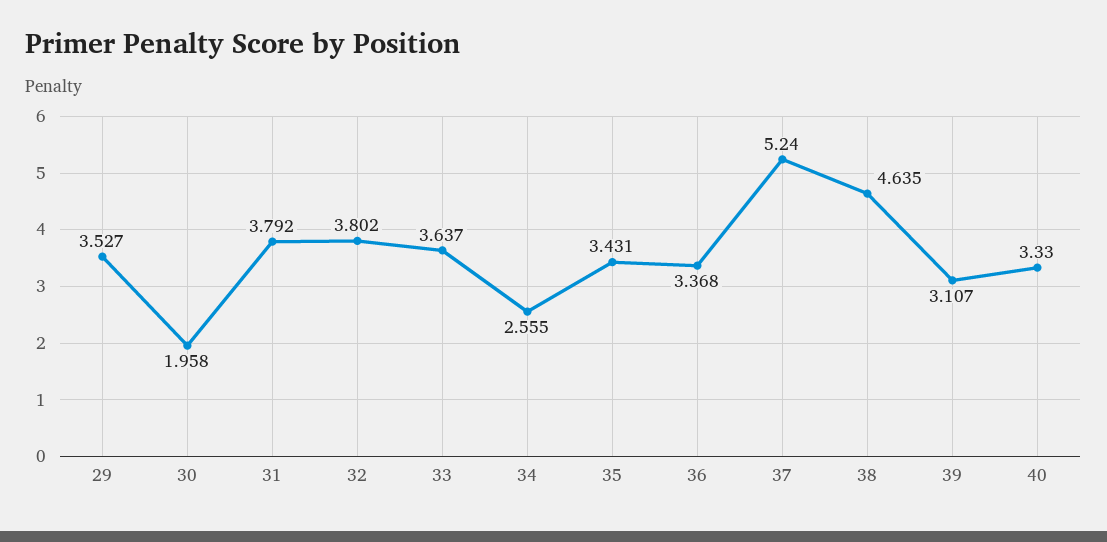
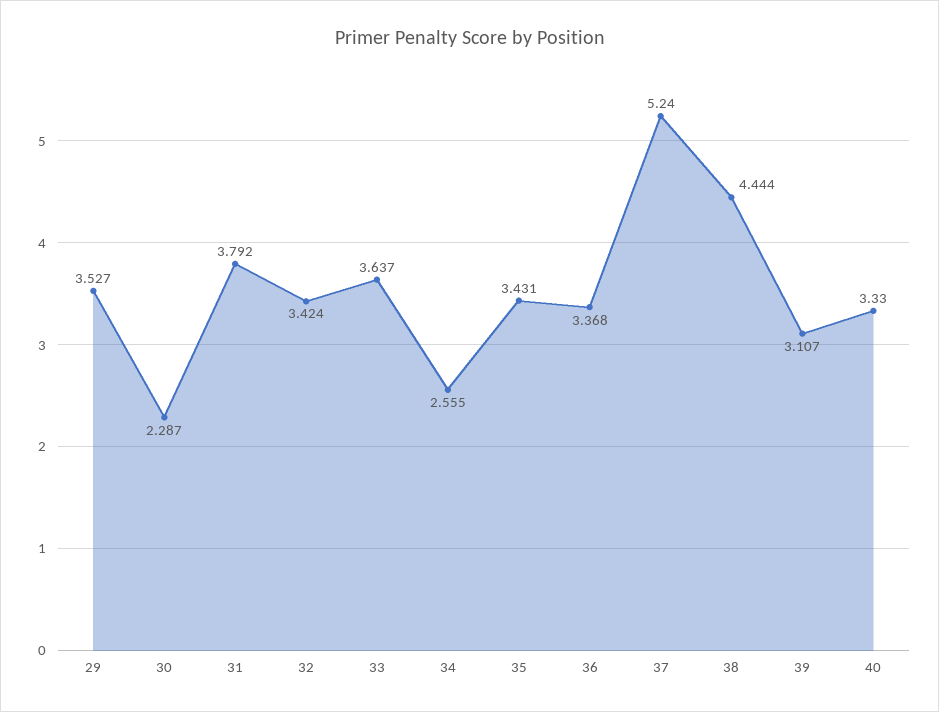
  {
    "29": 3.527,
-   "30": 1.958,
+   "30": 2.287,
    "31": 3.792,
-   "32": 3.802,
+   "32": 3.424,
    "33": 3.637,
    "34": 2.555,
    "35": 3.431,
    "36": 3.368,
    "37": 5.24,
-   "38": 4.635,
+   "38": 4.444,
    "39": 3.107,
    "40": 3.33
  }

